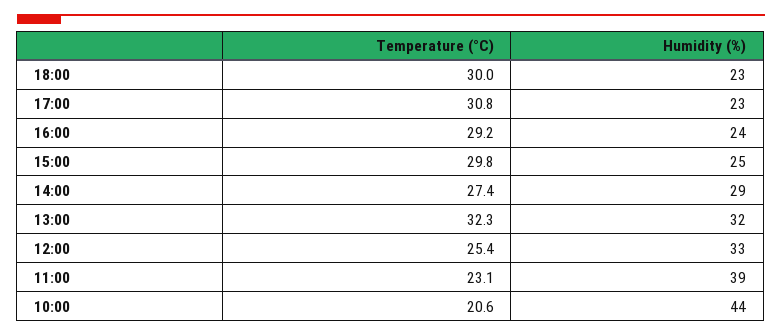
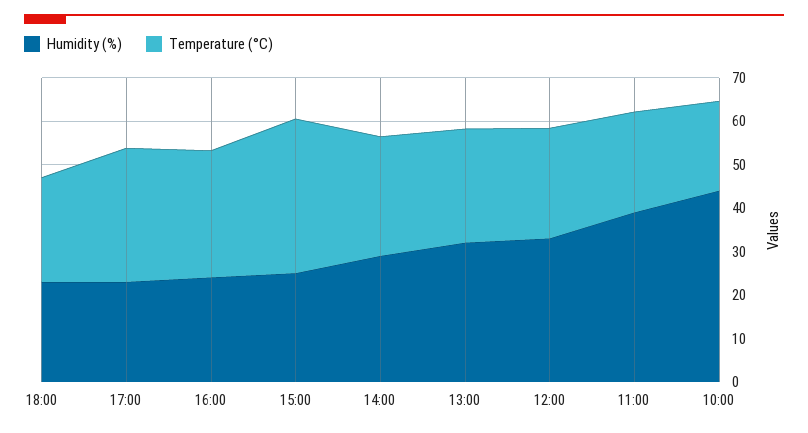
  {
    "Temperature (°C)": {
-     "18:00": 30,
+     "18:00": 24,
      "17:00": 30.8,
      "16:00": 29.2,
-     "15:00": 29.8,
+     "15:00": 36,
      "14:00": 27.4,
-     "13:00": 32.3,
+     "13:00": 26,
      "12:00": 25.4,
      "11:00": 23.1,
      "10:00": 20.6
    },
    "Humidity (%)": {
      "18:00": 23,
      "17:00": 23,
      "16:00": 24,
      "15:00": 25,
      "14:00": 29,
      "13:00": 32,
      "12:00": 33,
      "11:00": 39,
      "10:00": 44
    }
  }

